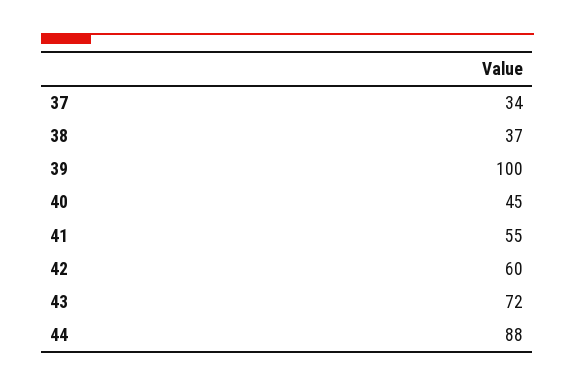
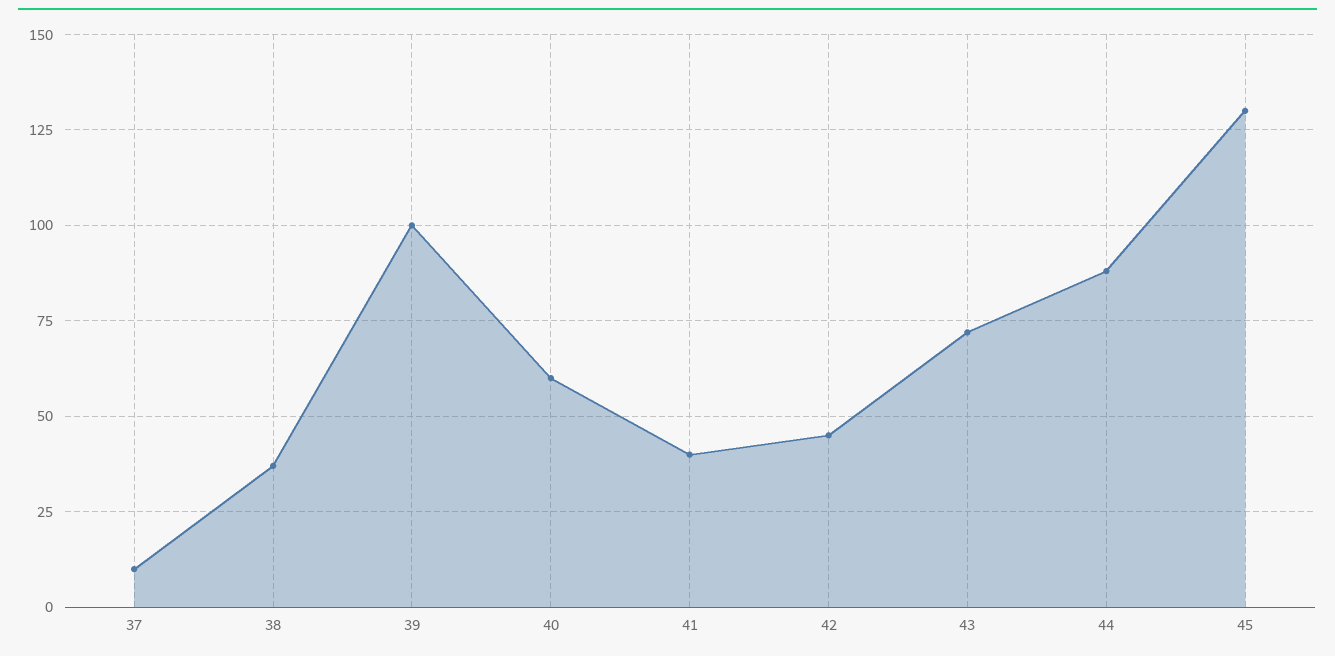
  {
-   "37": 34,
+   "37": 10,
    "38": 37,
    "39": 100,
-   "40": 45,
+   "40": 60,
-   "41": 55,
+   "41": 40,
-   "42": 60,
+   "42": 45,
    "43": 72,
-   "44": 88
+   "44": 88,
+   "45": 130
  }

